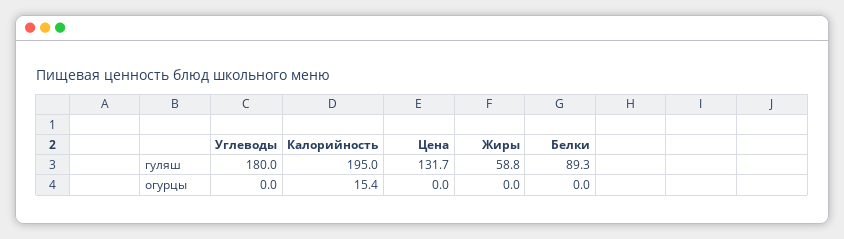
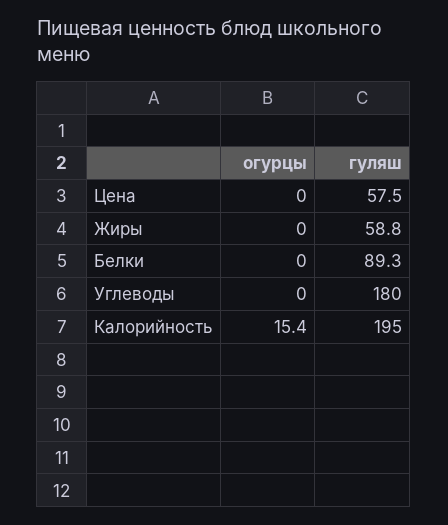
  {
    "Углеводы": {
      "гуляш": 180,
      "огурцы": 0
    },
    "Калорийность": {
      "гуляш": 195,
      "огурцы": 15.4
    },
    "Цена": {
-     "гуляш": 131.7,
+     "гуляш": 57.5,
      "огурцы": 0
    },
    "Жиры": {
      "гуляш": 58.8,
      "огурцы": 0
    },
    "Белки": {
      "гуляш": 89.3,
      "огурцы": 0
    }
  }

